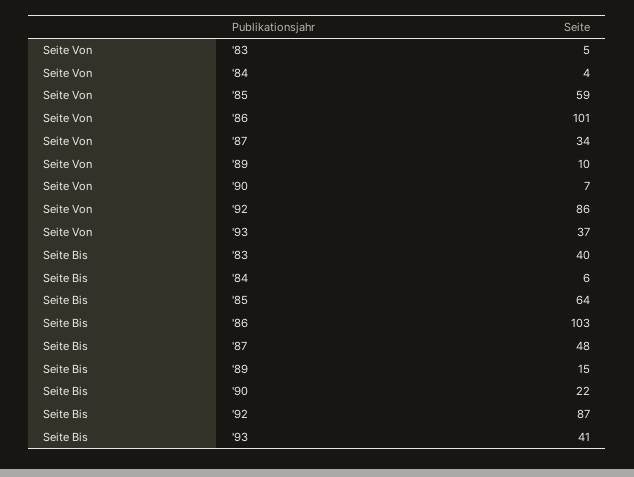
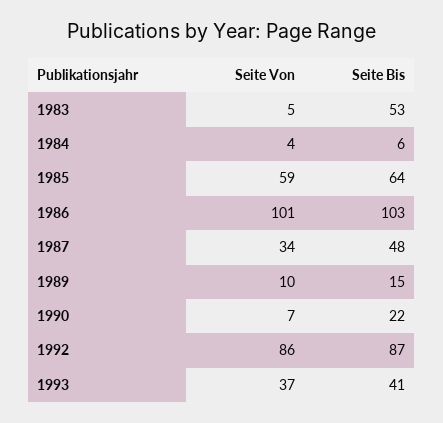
  {
    "Seite Von": {
      "'83": 5,
      "'84": 4,
      "'85": 59,
      "'86": 101,
      "'87": 34,
      "'89": 10,
      "'90": 7,
      "'92": 86,
      "'93": 37
    },
    "Seite Bis": {
-     "'83": 40,
+     "'83": 53,
      "'84": 6,
      "'85": 64,
      "'86": 103,
      "'87": 48,
      "'89": 15,
      "'90": 22,
      "'92": 87,
      "'93": 41
    }
  }

